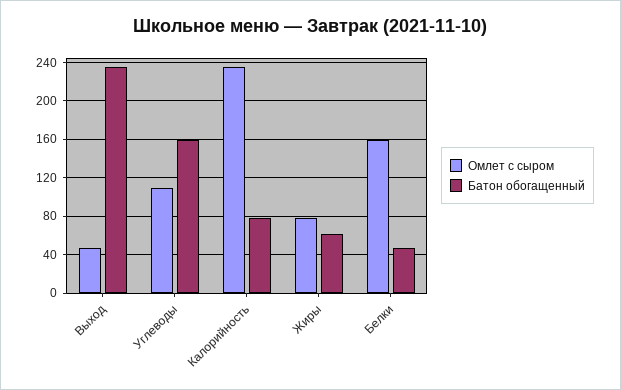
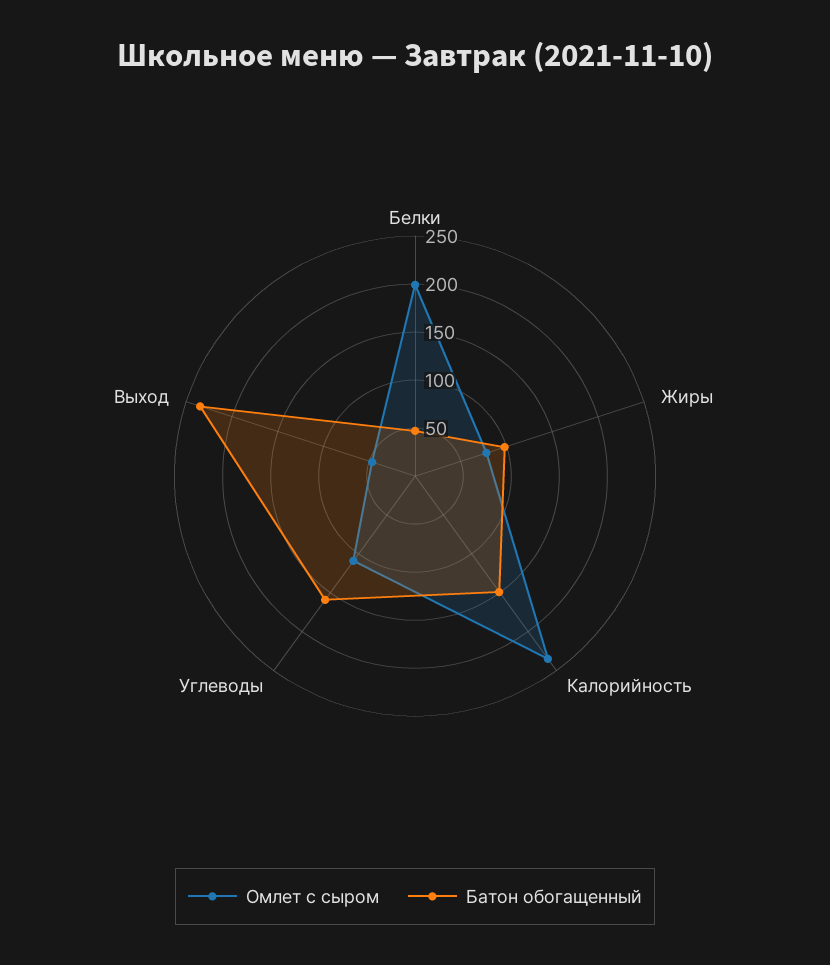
  {
    "Омлет с сыром": {
      "Выход": 50,
      "Углеводы": 110,
      "Калорийность": 240,
      "Жиры": 80,
-     "Белки": 160
+     "Белки": 200
    },
    "Батон обогащенный": {
      "Выход": 240,
      "Углеводы": 160,
-     "Калорийность": 80,
+     "Калорийность": 150,
-     "Жиры": 60,
+     "Жиры": 100,
      "Белки": 50
    }
  }

